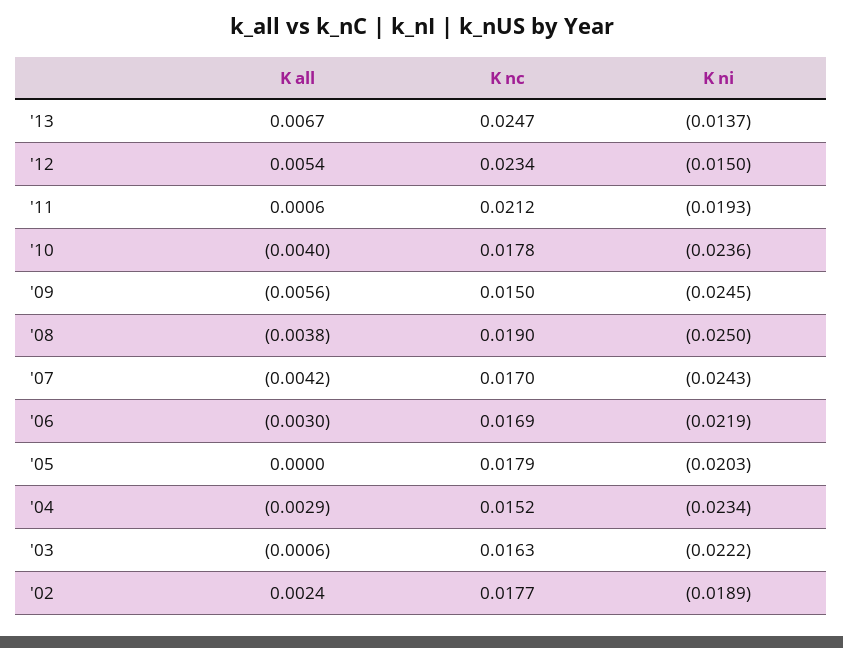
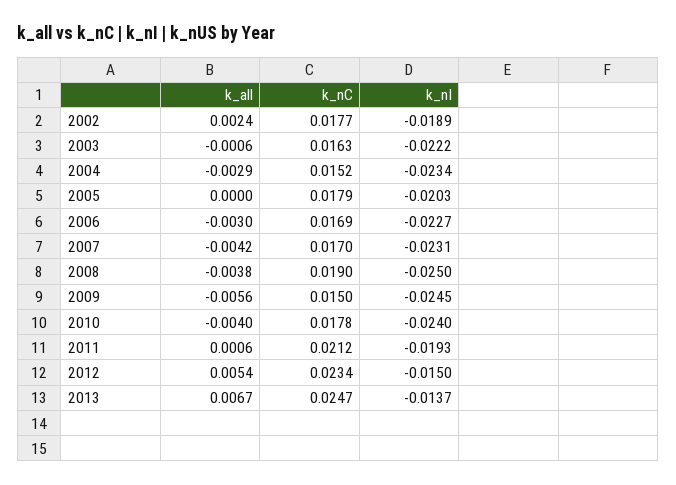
  {
    "K all": {
      "'13": 0.0067,
      "'12": 0.0054,
      "'11": 0.0006,
      "'10": -0.004,
      "'09": -0.0056,
      "'08": -0.0038,
      "'07": -0.0042,
      "'06": -0.003,
      "'05": 0,
      "'04": -0.0029,
      "'03": -0.0006,
      "'02": 0.0024
    },
    "K nc": {
      "'13": 0.0247,
      "'12": 0.0234,
      "'11": 0.0212,
      "'10": 0.0178,
      "'09": 0.015,
      "'08": 0.019,
      "'07": 0.017,
      "'06": 0.0169,
      "'05": 0.0179,
      "'04": 0.0152,
      "'03": 0.0163,
      "'02": 0.0177
    },
    "K ni": {
      "'13": -0.0137,
      "'12": -0.015,
      "'11": -0.0193,
-     "'10": -0.0236,
+     "'10": -0.024,
      "'09": -0.0245,
      "'08": -0.025,
-     "'07": -0.0243,
+     "'07": -0.0231,
-     "'06": -0.0219,
+     "'06": -0.0227,
      "'05": -0.0203,
      "'04": -0.0234,
      "'03": -0.0222,
      "'02": -0.0189
    }
  }

